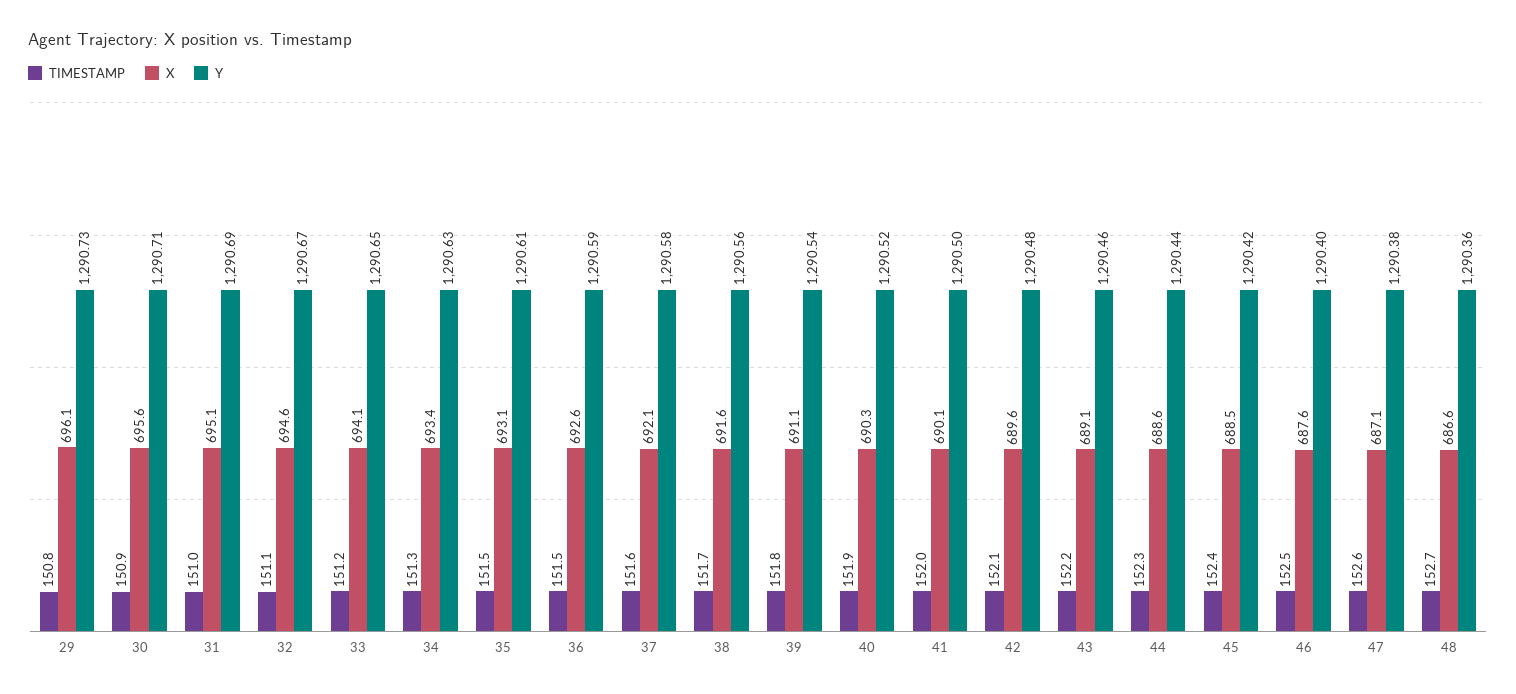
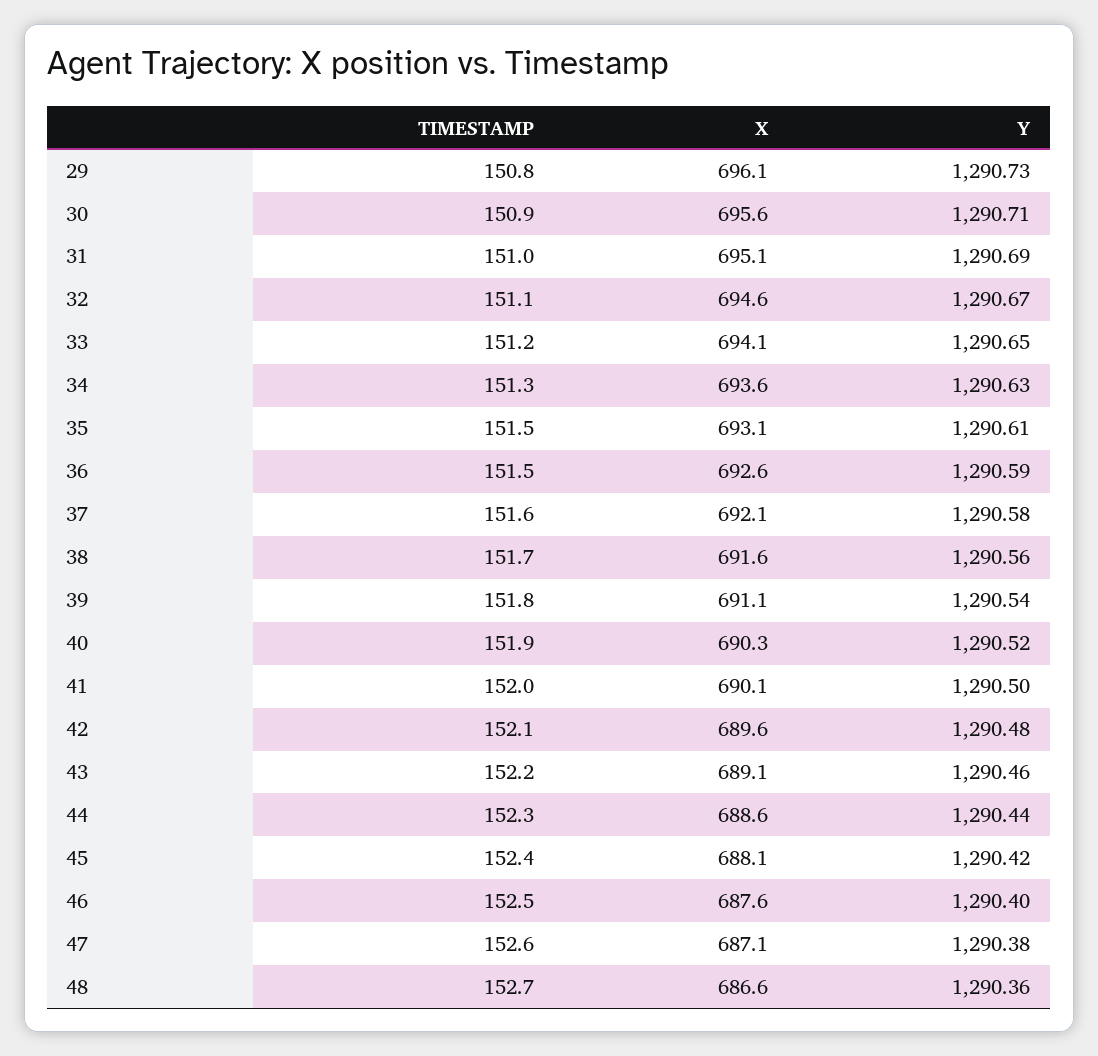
  {
    "TIMESTAMP": {
      "29": 150.8,
      "30": 150.9,
      "31": 151,
      "32": 151.1,
      "33": 151.2,
      "34": 151.3,
      "35": 151.5,
      "36": 151.5,
      "37": 151.6,
      "38": 151.7,
      "39": 151.8,
      "40": 151.9,
      "41": 152,
      "42": 152.1,
      "43": 152.2,
      "44": 152.3,
      "45": 152.4,
      "46": 152.5,
      "47": 152.6,
      "48": 152.7
    },
    "X": {
      "29": 696.1,
      "30": 695.6,
      "31": 695.1,
      "32": 694.6,
      "33": 694.1,
-     "34": 693.4,
+     "34": 693.6,
      "35": 693.1,
      "36": 692.6,
      "37": 692.1,
      "38": 691.6,
      "39": 691.1,
      "40": 690.3,
      "41": 690.1,
      "42": 689.6,
      "43": 689.1,
      "44": 688.6,
-     "45": 688.5,
+     "45": 688.1,
      "46": 687.6,
      "47": 687.1,
      "48": 686.6
    },
    "Y": {
      "29": 1290.73,
      "30": 1290.71,
      "31": 1290.69,
      "32": 1290.67,
      "33": 1290.65,
      "34": 1290.63,
      "35": 1290.61,
      "36": 1290.59,
      "37": 1290.58,
      "38": 1290.56,
      "39": 1290.54,
      "40": 1290.52,
      "41": 1290.5,
      "42": 1290.48,
      "43": 1290.46,
      "44": 1290.44,
      "45": 1290.42,
      "46": 1290.4,
      "47": 1290.38,
      "48": 1290.36
    }
  }

